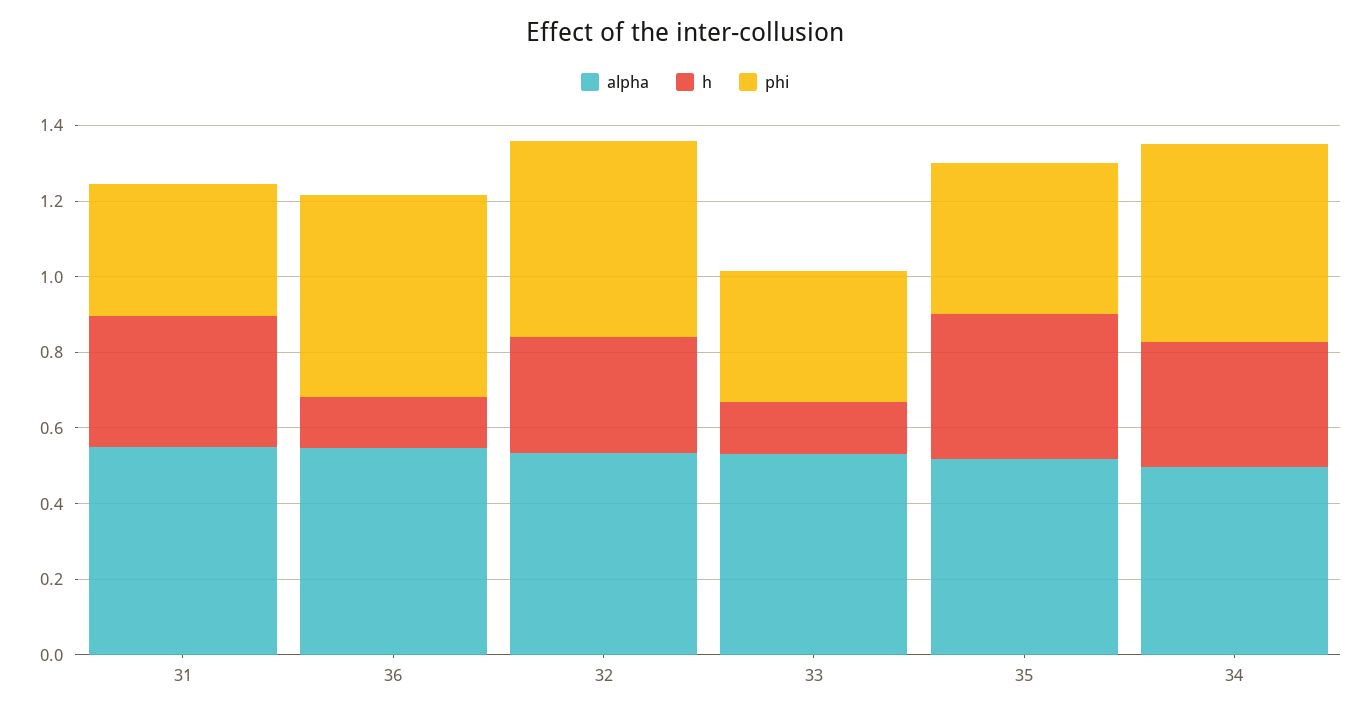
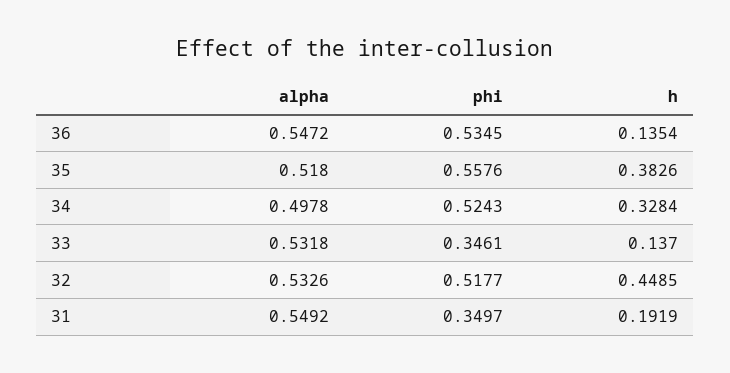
  {
    "alpha": {
      "31": 0.5492,
      "36": 0.5472,
      "32": 0.5326,
      "33": 0.5318,
      "35": 0.518,
      "34": 0.4978
    },
    "h": {
-     "31": 0.35,
+     "31": 0.1919,
      "36": 0.1354,
-     "32": 0.3,
+     "32": 0.4485,
      "33": 0.137,
      "35": 0.3826,
      "34": 0.3284
    },
    "phi": {
      "31": 0.3497,
      "36": 0.5345,
      "32": 0.5177,
      "33": 0.3461,
-     "35": 0.4,
+     "35": 0.5576,
      "34": 0.5243
    }
  }

